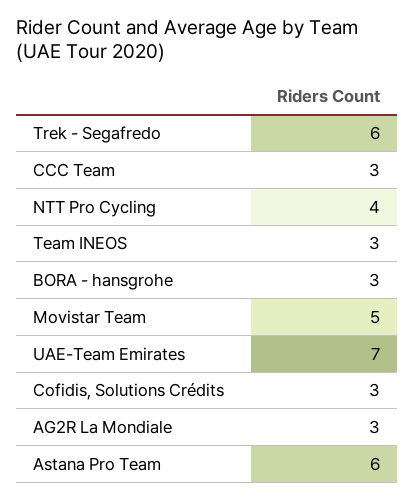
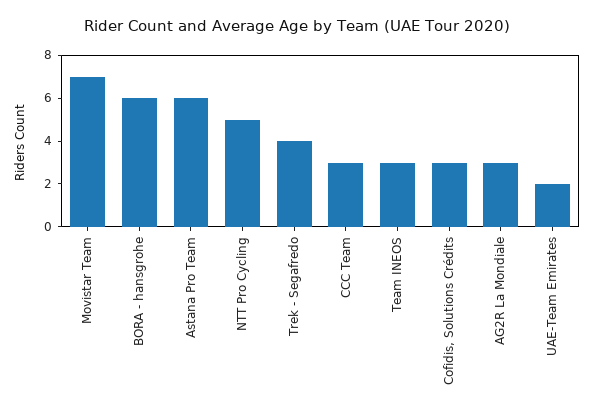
  {
-   "Trek - Segafredo": 6,
+   "Trek - Segafredo": 4,
    "CCC Team": 3,
-   "NTT Pro Cycling": 4,
+   "NTT Pro Cycling": 5,
    "Team INEOS": 3,
-   "BORA - hansgrohe": 3,
+   "BORA - hansgrohe": 6,
-   "Movistar Team": 5,
+   "Movistar Team": 7,
-   "UAE-Team Emirates": 7,
+   "UAE-Team Emirates": 2,
    "Cofidis, Solutions Crédits": 3,
    "AG2R La Mondiale": 3,
    "Astana Pro Team": 6
  }

